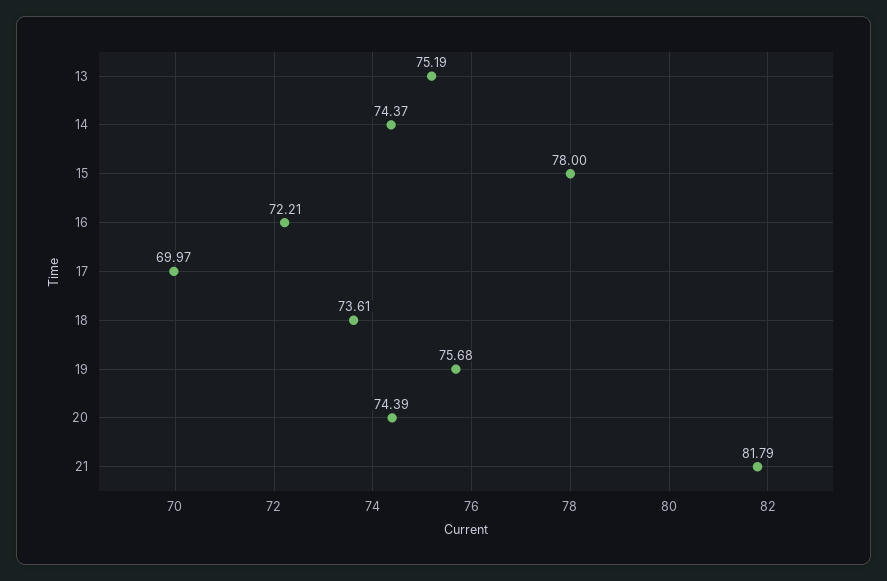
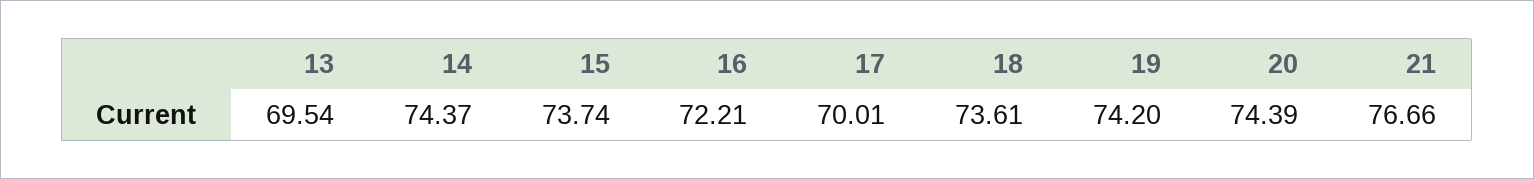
  {
-   "13": 75.19,
+   "13": 69.54,
    "14": 74.37,
-   "15": 78,
+   "15": 73.74,
    "16": 72.21,
-   "17": 69.97,
+   "17": 70.01,
    "18": 73.61,
-   "19": 75.68,
+   "19": 74.2,
    "20": 74.39,
-   "21": 81.79
+   "21": 76.66
  }

